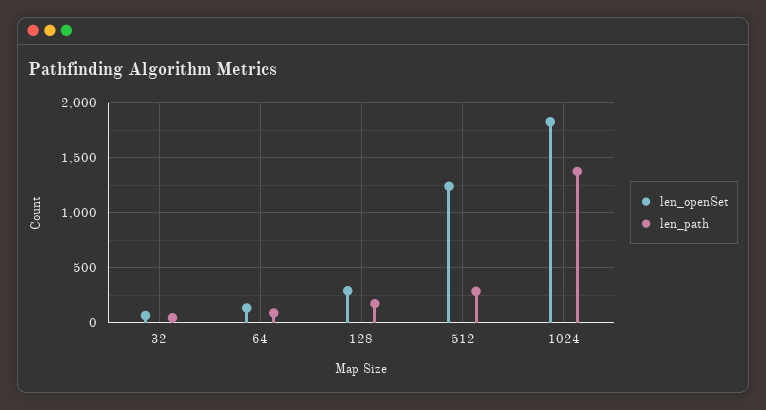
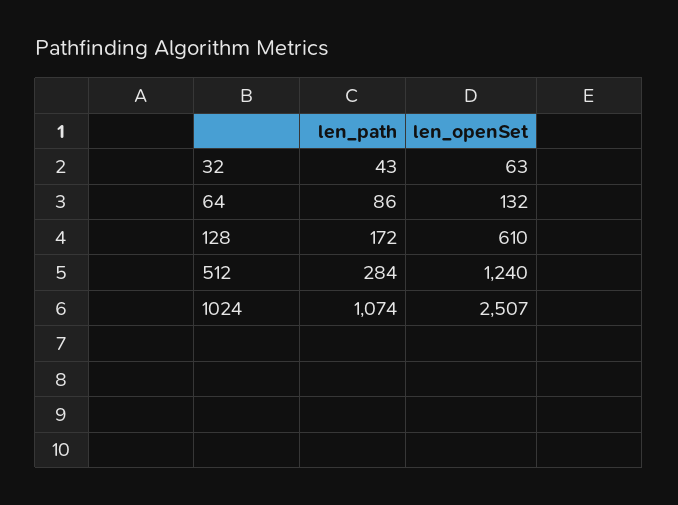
  {
    "len_openSet": {
      "32": 63,
      "64": 132,
-     "128": 300,
+     "128": 610,
      "512": 1240,
-     "1024": 1800
+     "1024": 2507
    },
    "len_path": {
      "32": 43,
      "64": 86,
      "128": 172,
      "512": 284,
-     "1024": 1400
+     "1024": 1074
    }
  }

